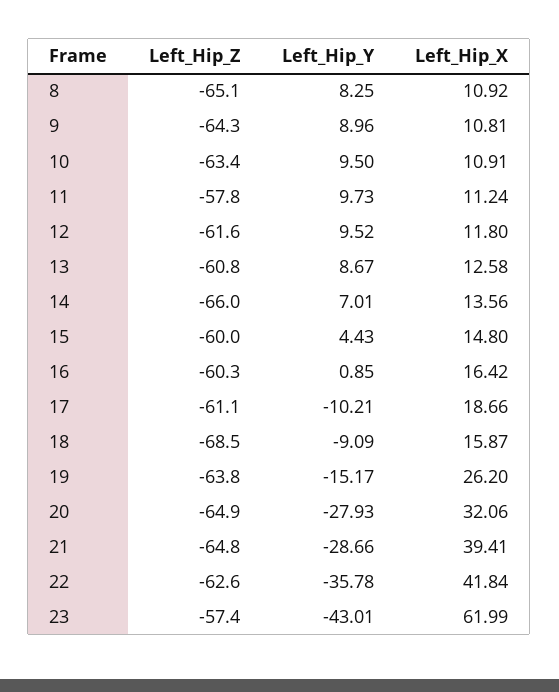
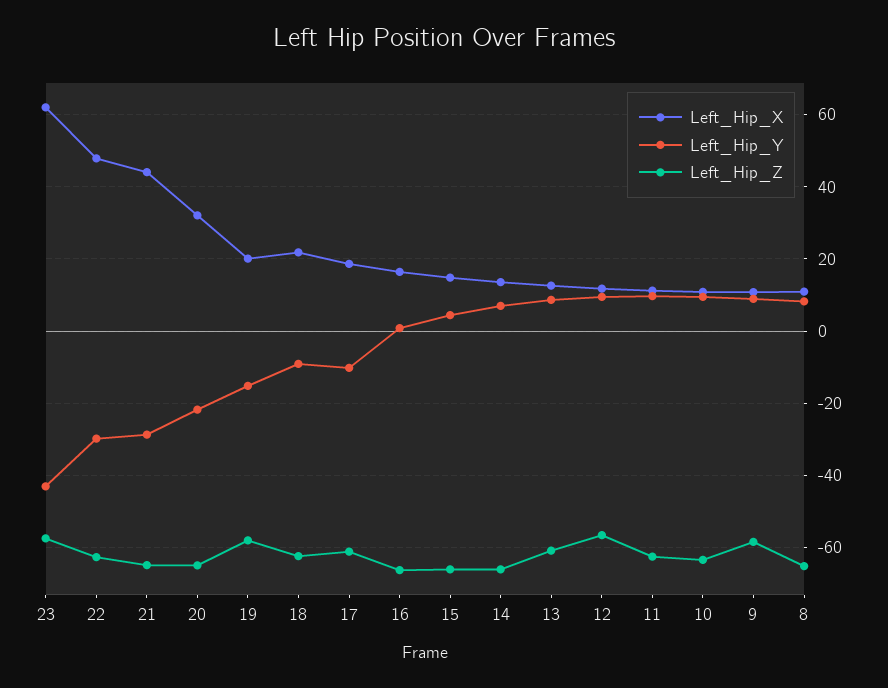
  {
    "Left_Hip_Z": {
      "8": -65.1,
-     "9": -64.3,
+     "9": -58,
      "10": -63.4,
-     "11": -57.8,
+     "11": -62,
-     "12": -61.6,
+     "12": -56,
      "13": -60.8,
      "14": -66,
-     "15": -60,
+     "15": -66,
-     "16": -60.3,
+     "16": -66,
      "17": -61.1,
-     "18": -68.5,
+     "18": -62,
-     "19": -63.8,
+     "19": -58,
      "20": -64.9,
      "21": -64.8,
      "22": -62.6,
      "23": -57.4
    },
    "Left_Hip_Y": {
      "8": 8.25,
      "9": 8.96,
      "10": 9.5,
      "11": 9.73,
      "12": 9.52,
      "13": 8.67,
      "14": 7.01,
      "15": 4.43,
      "16": 0.85,
      "17": -10.21,
      "18": -9.09,
      "19": -15.17,
-     "20": -27.93,
+     "20": -22,
      "21": -28.66,
-     "22": -35.78,
+     "22": -30,
      "23": -43.01
    },
    "Left_Hip_X": {
      "8": 10.92,
      "9": 10.81,
      "10": 10.91,
      "11": 11.24,
      "12": 11.8,
      "13": 12.58,
      "14": 13.56,
      "15": 14.8,
      "16": 16.42,
      "17": 18.66,
-     "18": 15.87,
+     "18": 22,
-     "19": 26.2,
+     "19": 20,
      "20": 32.06,
-     "21": 39.41,
+     "21": 44,
-     "22": 41.84,
+     "22": 48,
      "23": 61.99
    }
  }

